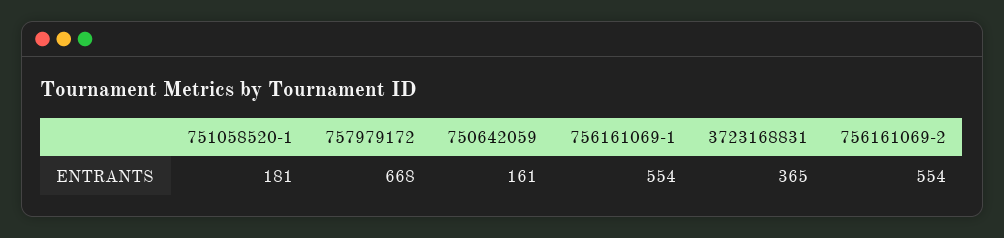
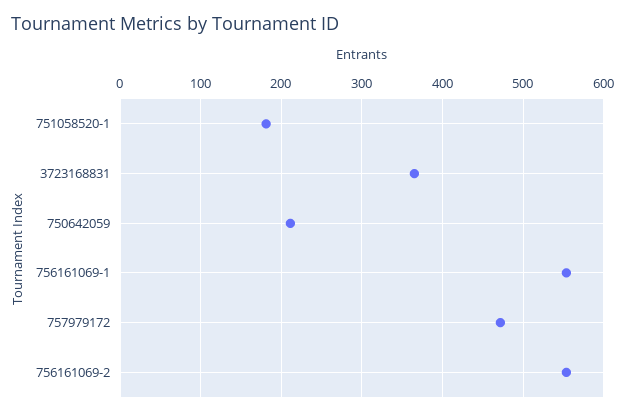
  {
    "751058520-1": 181,
-   "757979172": 668,
+   "757979172": 470,
-   "750642059": 161,
+   "750642059": 210,
    "756161069-1": 554,
    "3723168831": 365,
    "756161069-2": 554
  }

